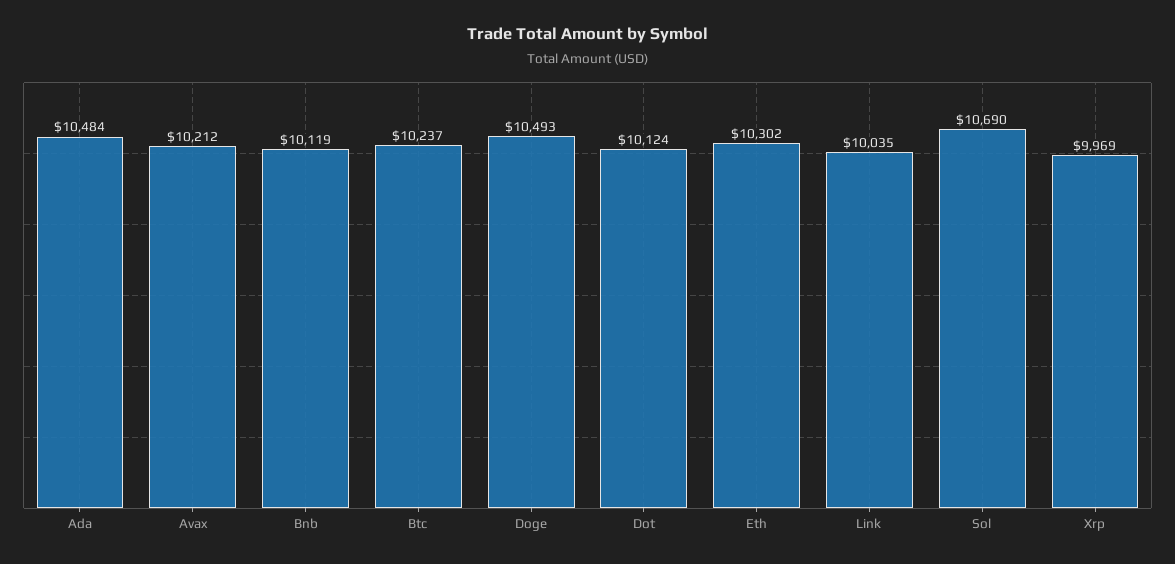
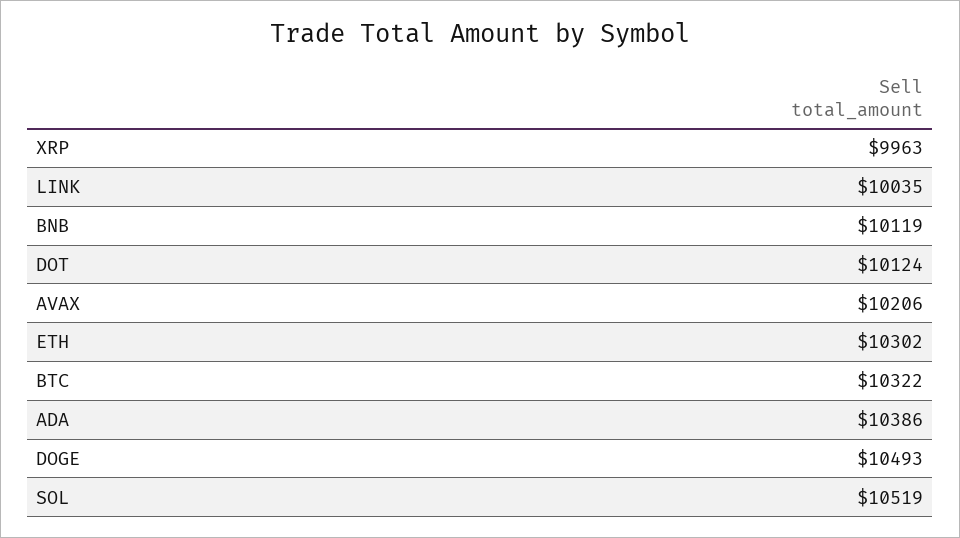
  {
-   "Ada": 10484,
+   "Ada": 10386,
-   "Avax": 10212,
+   "Avax": 10206,
    "Bnb": 10119,
-   "Btc": 10237,
+   "Btc": 10322,
    "Doge": 10493,
    "Dot": 10124,
    "Eth": 10302,
    "Link": 10035,
-   "Sol": 10690,
+   "Sol": 10519,
-   "Xrp": 9969
+   "Xrp": 9963
  }

